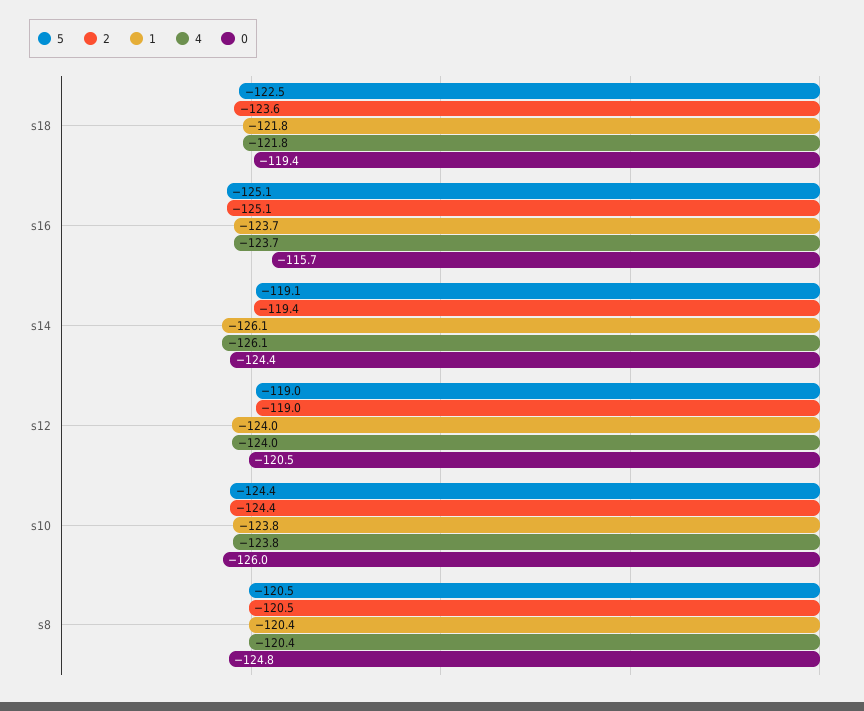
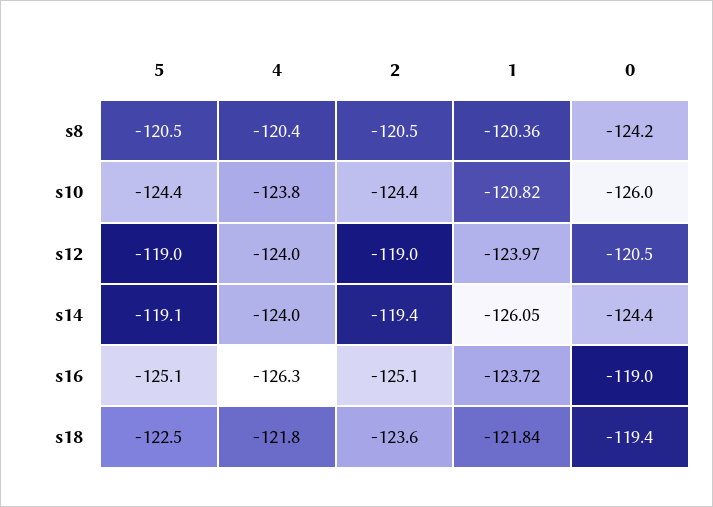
  {
    "5": {
      "s18": -122.5,
      "s16": -125.1,
      "s14": -119.1,
      "s12": -119,
      "s10": -124.4,
      "s8": -120.5
    },
    "2": {
      "s18": -123.6,
      "s16": -125.1,
      "s14": -119.4,
      "s12": -119,
      "s10": -124.4,
      "s8": -120.5
    },
    "1": {
      "s18": -121.84,
      "s16": -123.72,
      "s14": -126.05,
      "s12": -123.97,
-     "s10": -123.8,
+     "s10": -120.82,
      "s8": -120.36
    },
    "4": {
      "s18": -121.8,
-     "s16": -123.7,
+     "s16": -126.3,
-     "s14": -126.1,
+     "s14": -124,
      "s12": -124,
      "s10": -123.8,
      "s8": -120.4
    },
    "0": {
      "s18": -119.4,
-     "s16": -115.7,
+     "s16": -119,
      "s14": -124.4,
      "s12": -120.5,
      "s10": -126,
-     "s8": -124.8
+     "s8": -124.2
    }
  }

